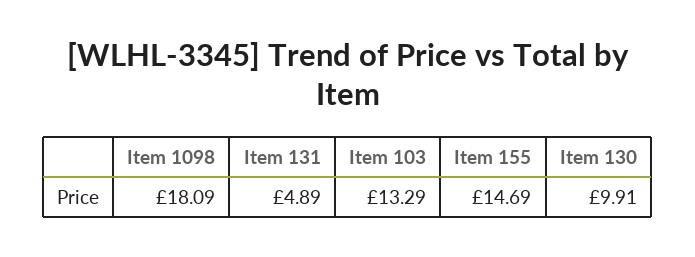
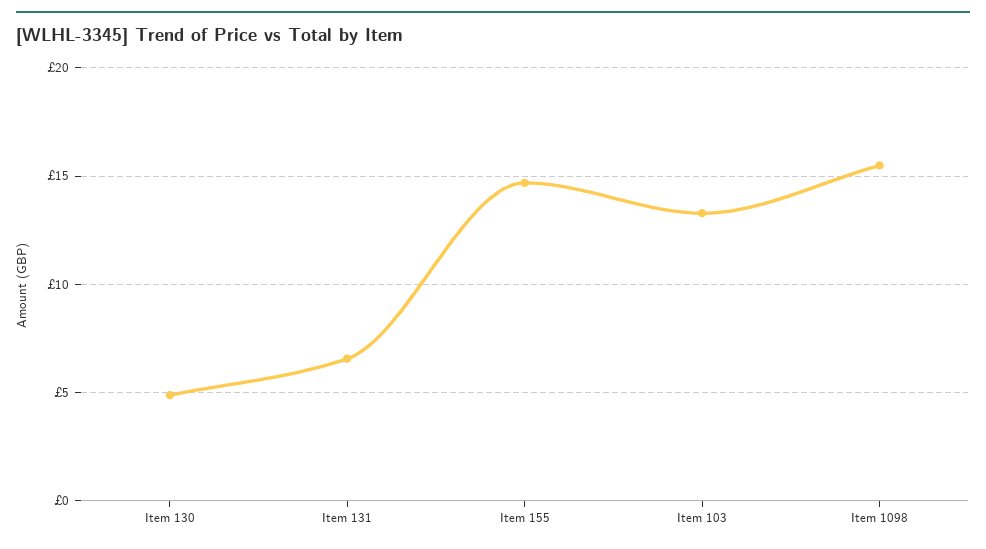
  {
-   "Item 1098": 18.09,
+   "Item 1098": 15.5,
-   "Item 131": 4.89,
+   "Item 131": 6.5,
    "Item 103": 13.29,
    "Item 155": 14.69,
-   "Item 130": 9.91
+   "Item 130": 5
  }

